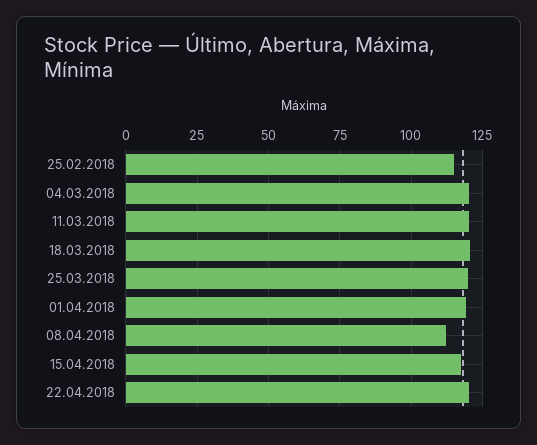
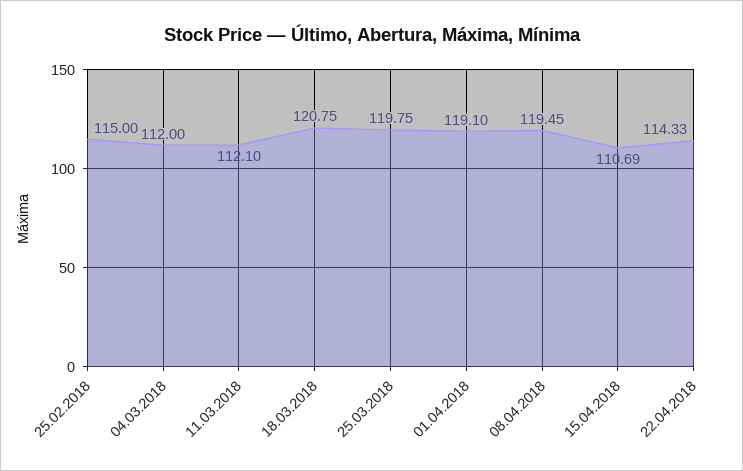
  {
    "25.02.2018": 115,
-   "04.03.2018": 120,
+   "04.03.2018": 112,
-   "11.03.2018": 120,
+   "11.03.2018": 112.1,
    "18.03.2018": 120.75,
    "25.03.2018": 119.75,
    "01.04.2018": 119.1,
-   "08.04.2018": 112.5,
+   "08.04.2018": 119.45,
-   "15.04.2018": 117.5,
+   "15.04.2018": 110.69,
-   "22.04.2018": 120
+   "22.04.2018": 114.33
  }

